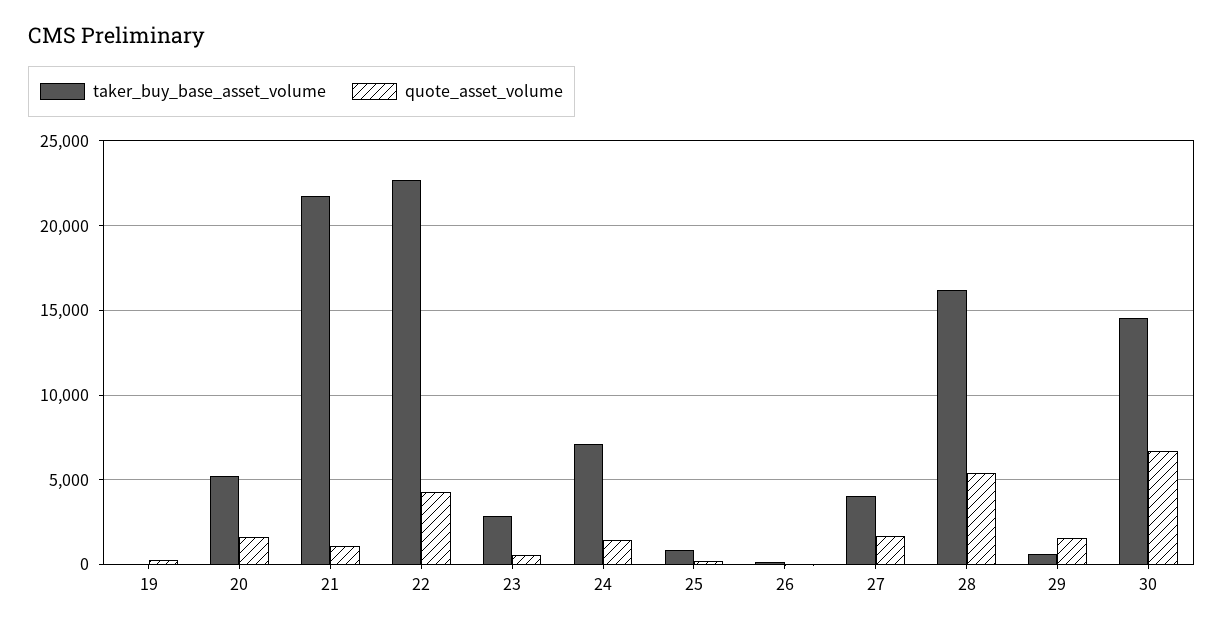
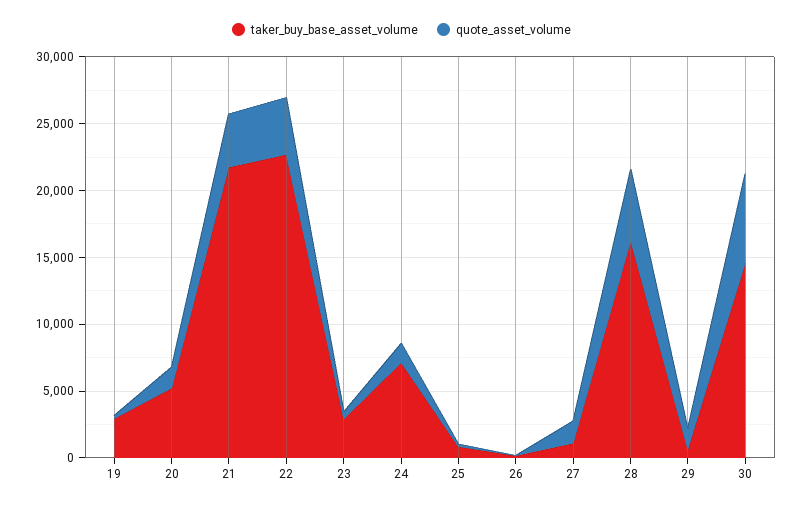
  {
    "taker_buy_base_asset_volume": {
-     "19": 0,
+     "19": 3000,
      "20": 5000,
      "21": 21500,
      "22": 22500,
      "23": 3000,
      "24": 7000,
      "25": 1000,
      "26": 0,
-     "27": 4000,
+     "27": 1000,
      "28": 16000,
      "29": 500,
      "30": 14500
    },
    "quote_asset_volume": {
      "19": 0,
      "20": 1500,
-     "21": 1000,
+     "21": 4000,
      "22": 4500,
      "23": 500,
      "24": 1500,
      "25": 0,
      "26": 0,
      "27": 1500,
      "28": 5500,
      "29": 1500,
      "30": 6500
    }
  }

